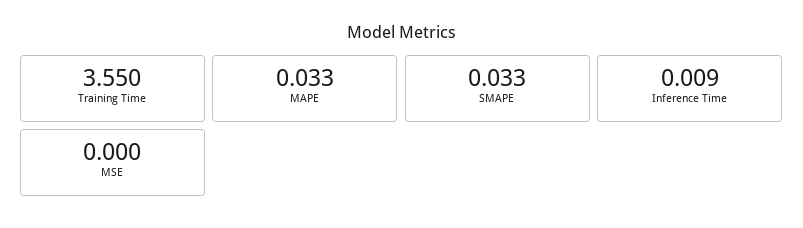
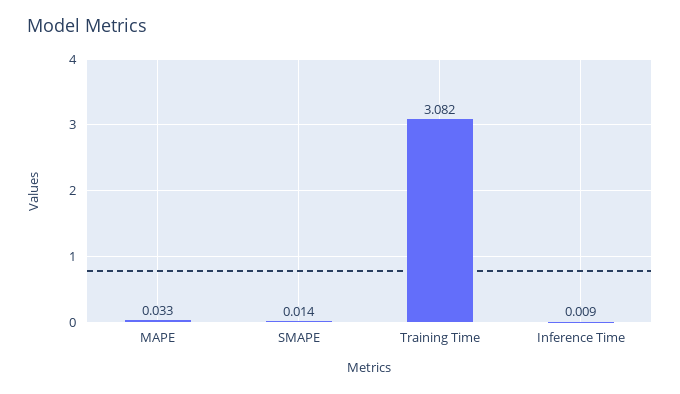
  {
-   "Training Time": 3.55,
+   "Training Time": 3.082,
    "MAPE": 0.033,
-   "SMAPE": 0.033,
+   "SMAPE": 0.014,
-   "Inference Time": 0.009,
+   "Inference Time": 0.009
-   "MSE": 0
  }

